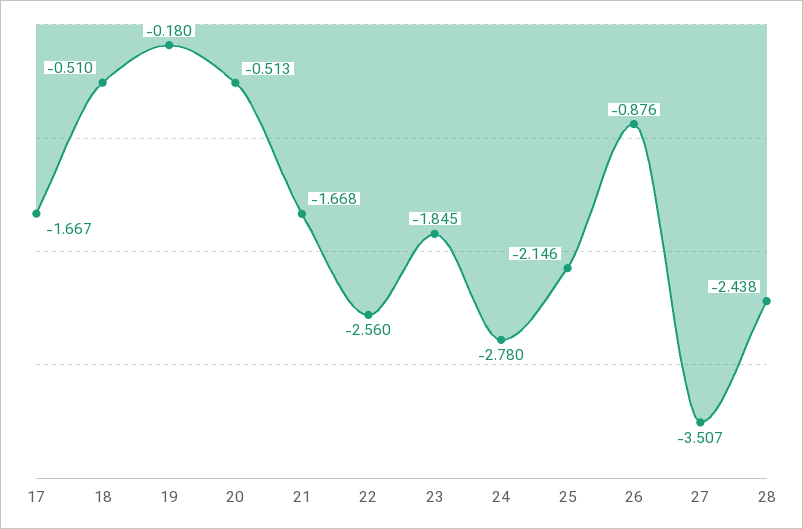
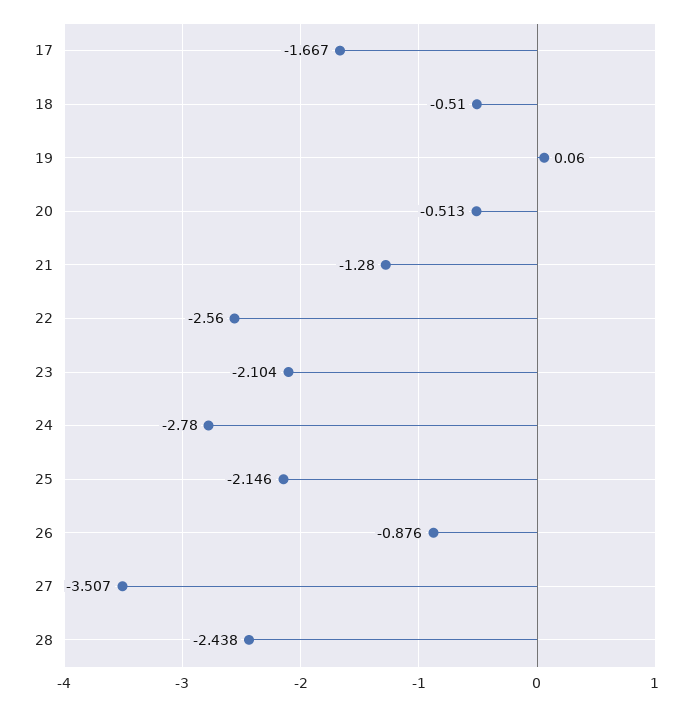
  {
    "17": -1.667,
    "18": -0.51,
-   "19": -0.18,
+   "19": 0.06,
    "20": -0.513,
-   "21": -1.668,
+   "21": -1.28,
    "22": -2.56,
-   "23": -1.845,
+   "23": -2.104,
    "24": -2.78,
    "25": -2.146,
    "26": -0.876,
    "27": -3.507,
    "28": -2.438
  }

